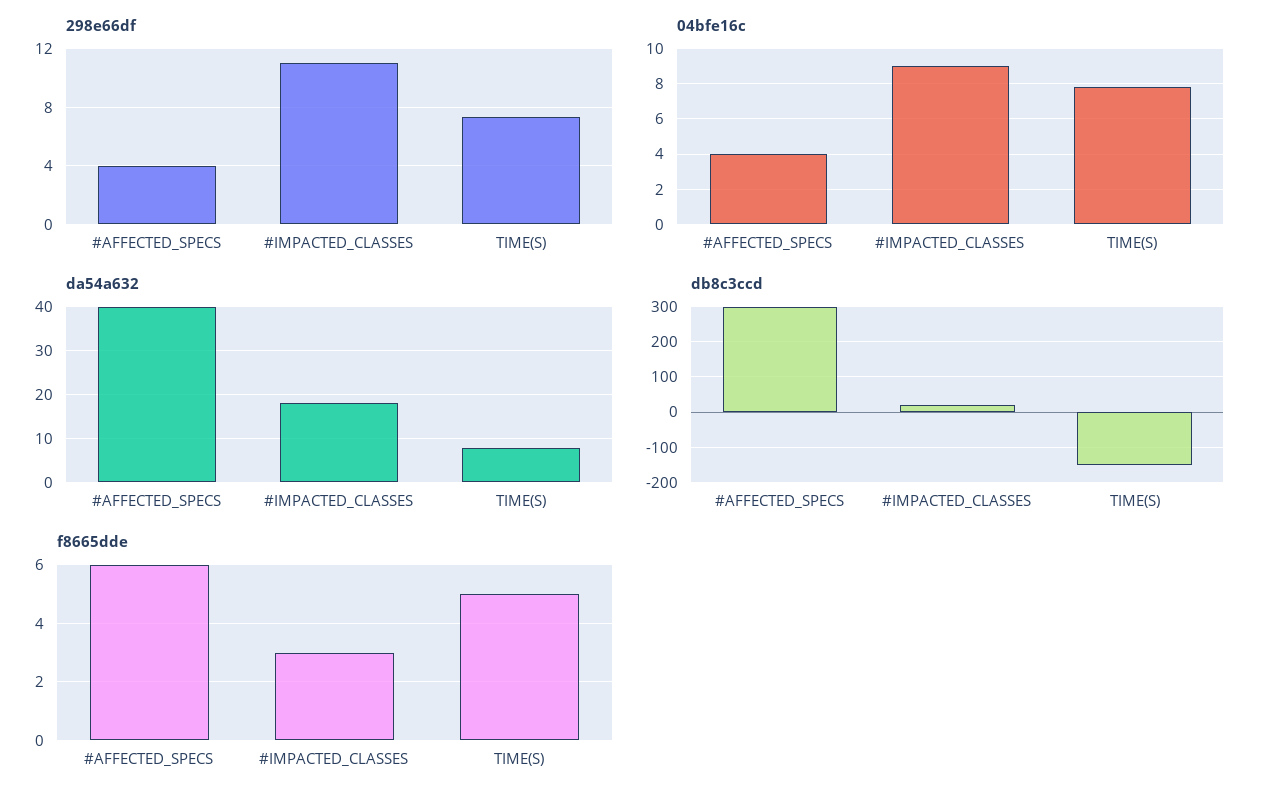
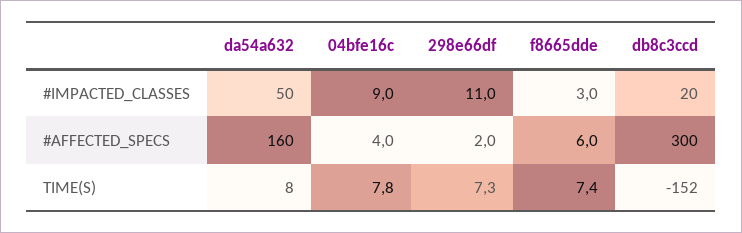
  {
    "298e66df": {
-     "#AFFECTED_SPECS": 4,
+     "#AFFECTED_SPECS": 2,
      "#IMPACTED_CLASSES": 11,
      "TIME(S)": 7.3
    },
    "04bfe16c": {
      "#AFFECTED_SPECS": 4,
      "#IMPACTED_CLASSES": 9,
      "TIME(S)": 7.8
    },
    "da54a632": {
-     "#AFFECTED_SPECS": 40,
+     "#AFFECTED_SPECS": 160,
-     "#IMPACTED_CLASSES": 18,
+     "#IMPACTED_CLASSES": 50,
      "TIME(S)": 8
    },
    "db8c3ccd": {
      "#AFFECTED_SPECS": 300,
      "#IMPACTED_CLASSES": 20,
      "TIME(S)": -152
    },
    "f8665dde": {
      "#AFFECTED_SPECS": 6,
      "#IMPACTED_CLASSES": 3,
-     "TIME(S)": 5
+     "TIME(S)": 7.4
    }
  }

